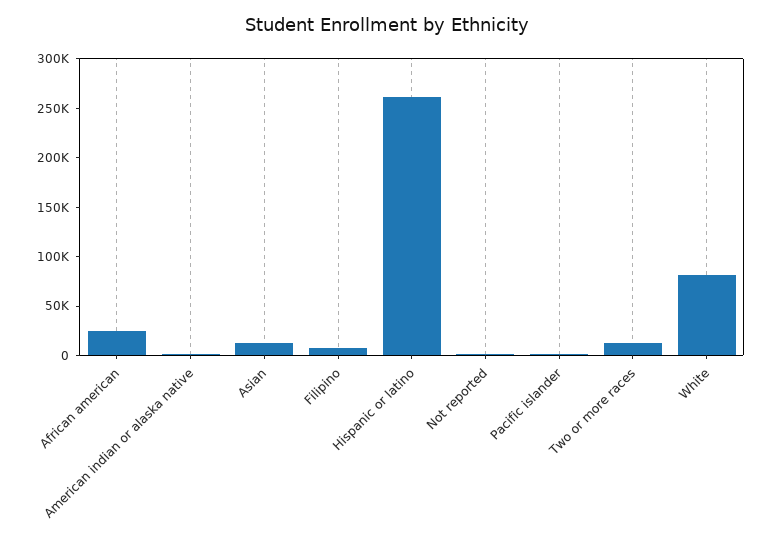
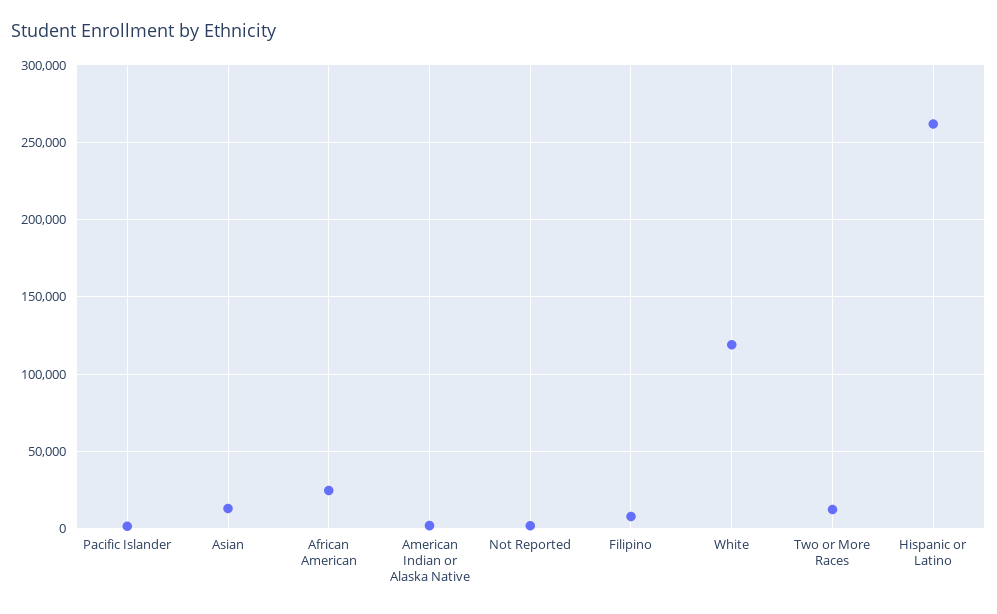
  {
    "African american": 25000,
    "American indian or alaska native": 0,
    "Asian": 15000,
    "Filipino": 10000,
    "Hispanic or latino": 260000,
    "Not reported": 0,
    "Pacific islander": 0,
    "Two or more races": 10000,
-   "White": 80000
+   "White": 120000
  }

